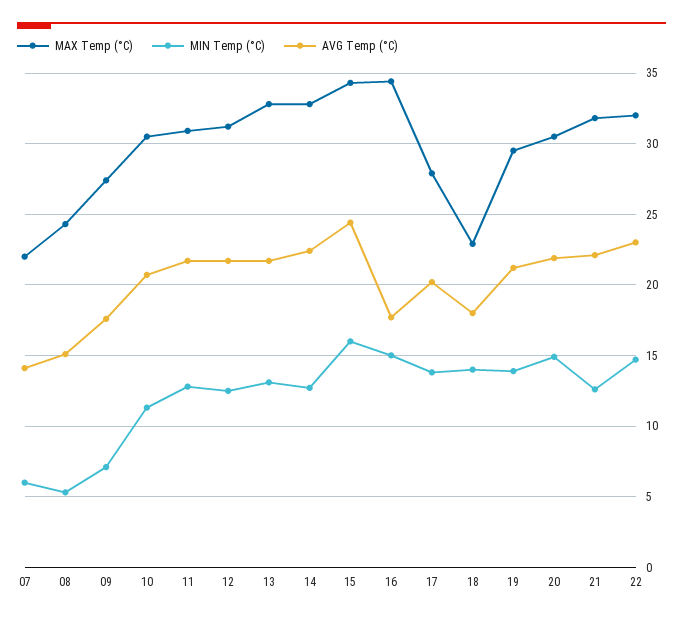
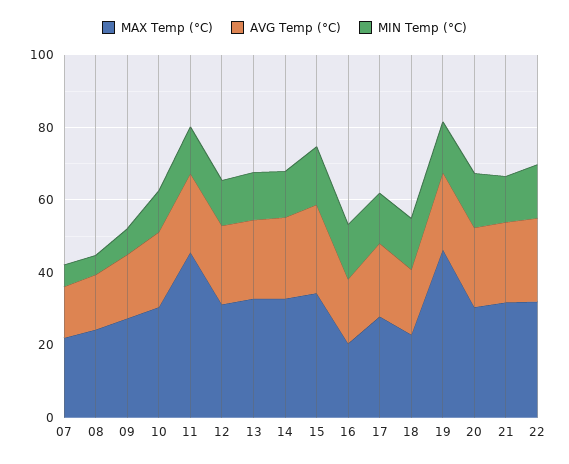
  {
    "MAX Temp (°C)": {
      "07": 22,
      "08": 24.5,
      "09": 27.5,
      "10": 30.5,
-     "11": 31,
+     "11": 45,
      "12": 31,
      "13": 33,
      "14": 33,
      "15": 34.5,
-     "16": 34.5,
+     "16": 20,
      "17": 28,
      "18": 23,
-     "19": 29.5,
+     "19": 45,
      "20": 30.5,
      "21": 32,
      "22": 32
    },
    "MIN Temp (°C)": {
      "07": 6,
      "08": 5.5,
      "09": 7,
      "10": 11.5,
      "11": 13,
      "12": 12.5,
      "13": 13,
      "14": 12.5,
      "15": 16,
      "16": 15,
      "17": 14,
      "18": 14,
      "19": 14,
      "20": 15,
      "21": 12.5,
      "22": 14.5
    },
    "AVG Temp (°C)": {
      "07": 14,
      "08": 15,
      "09": 17.5,
      "10": 20.5,
      "11": 21.5,
      "12": 21.5,
      "13": 21.5,
      "14": 22.5,
      "15": 24.5,
      "16": 17.5,
      "17": 20,
      "18": 18,
      "19": 21,
      "20": 22,
      "21": 22,
      "22": 23
    }
  }

